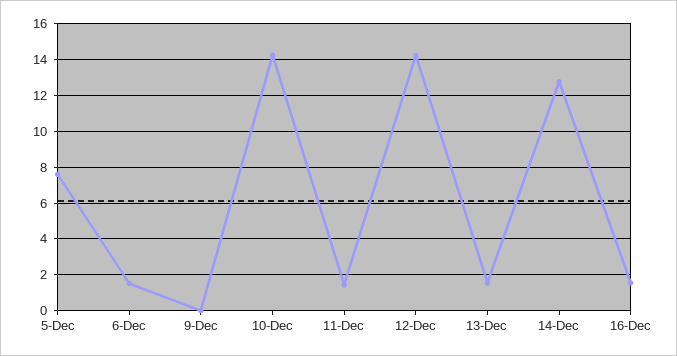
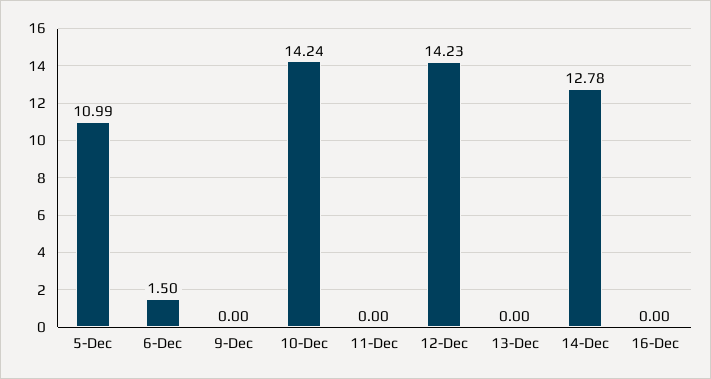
  {
-   "5-Dec": 7.5,
+   "5-Dec": 10.99,
    "6-Dec": 1.5,
    "9-Dec": 0,
    "10-Dec": 14.24,
-   "11-Dec": 1.5,
+   "11-Dec": 0,
    "12-Dec": 14.23,
-   "13-Dec": 1.5,
+   "13-Dec": 0,
    "14-Dec": 12.78,
-   "16-Dec": 1.5
+   "16-Dec": 0
  }

